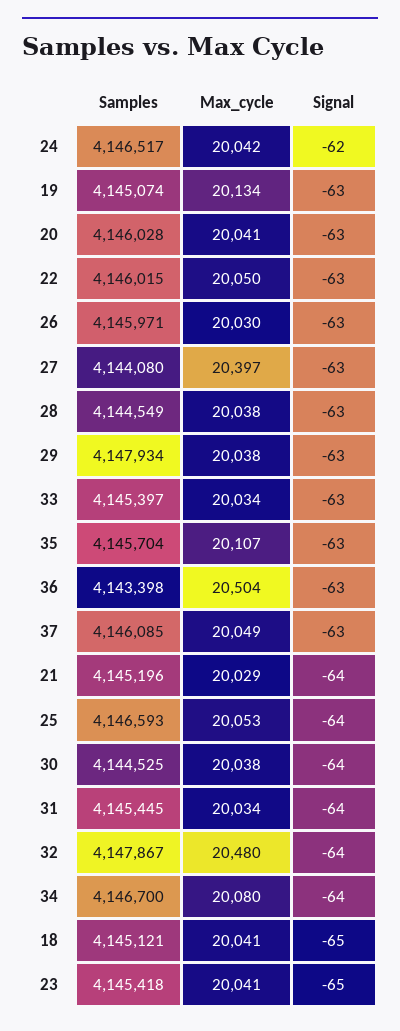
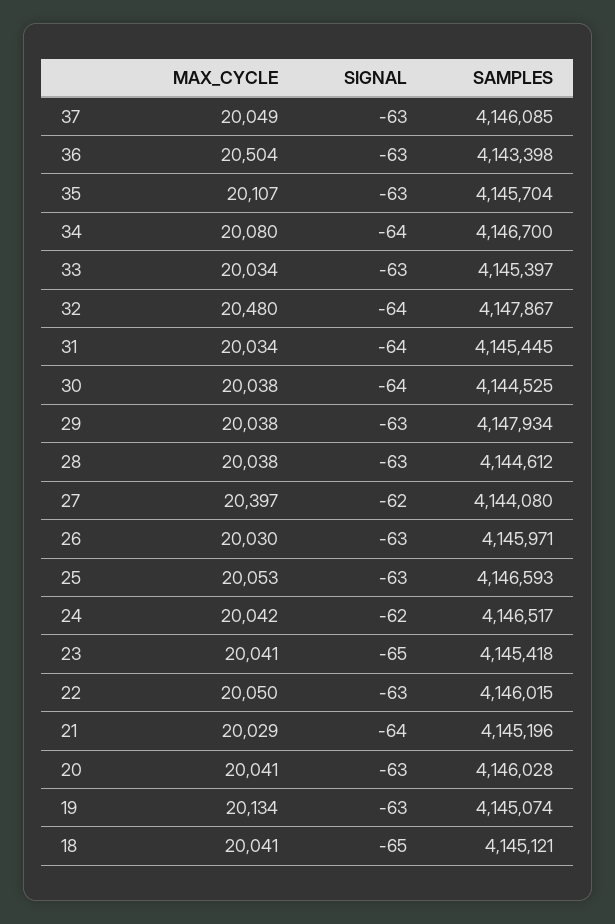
  {
    "Samples": {
      "24": 4146517,
      "19": 4145074,
      "20": 4146028,
      "22": 4146015,
      "26": 4145971,
      "27": 4144080,
-     "28": 4144549,
+     "28": 4144612,
      "29": 4147934,
      "33": 4145397,
      "35": 4145704,
      "36": 4143398,
      "37": 4146085,
      "21": 4145196,
      "25": 4146593,
      "30": 4144525,
      "31": 4145445,
      "32": 4147867,
      "34": 4146700,
      "18": 4145121,
      "23": 4145418
    },
    "Max_cycle": {
      "24": 20042,
      "19": 20134,
      "20": 20041,
      "22": 20050,
      "26": 20030,
      "27": 20397,
      "28": 20038,
      "29": 20038,
      "33": 20034,
      "35": 20107,
      "36": 20504,
      "37": 20049,
      "21": 20029,
      "25": 20053,
      "30": 20038,
      "31": 20034,
      "32": 20480,
      "34": 20080,
      "18": 20041,
      "23": 20041
    },
    "Signal": {
      "24": -62,
      "19": -63,
      "20": -63,
      "22": -63,
      "26": -63,
-     "27": -63,
+     "27": -62,
      "28": -63,
      "29": -63,
      "33": -63,
      "35": -63,
      "36": -63,
      "37": -63,
      "21": -64,
-     "25": -64,
+     "25": -63,
      "30": -64,
      "31": -64,
      "32": -64,
      "34": -64,
      "18": -65,
      "23": -65
    }
  }

